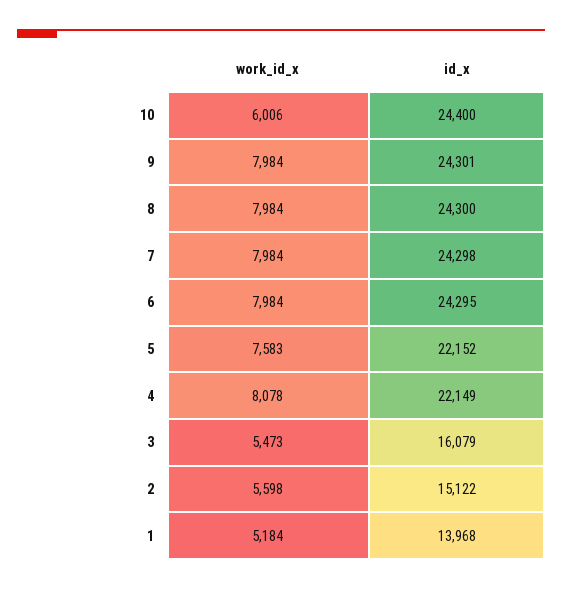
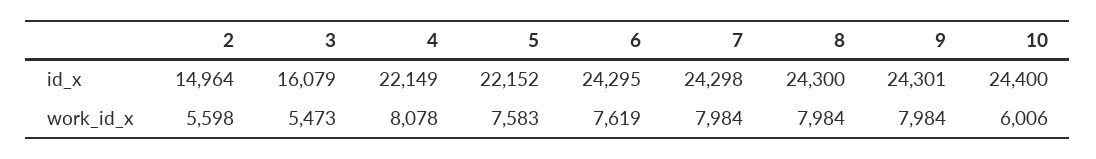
  {
    "work_id_x": {
      "10": 6006,
      "9": 7984,
      "8": 7984,
      "7": 7984,
-     "6": 7984,
+     "6": 7619,
      "5": 7583,
      "4": 8078,
      "3": 5473,
-     "2": 5598,
+     "2": 5598
-     "1": 5184
    },
    "id_x": {
      "10": 24400,
      "9": 24301,
      "8": 24300,
      "7": 24298,
      "6": 24295,
      "5": 22152,
      "4": 22149,
      "3": 16079,
-     "2": 15122,
+     "2": 14964
-     "1": 13968
    }
  }

